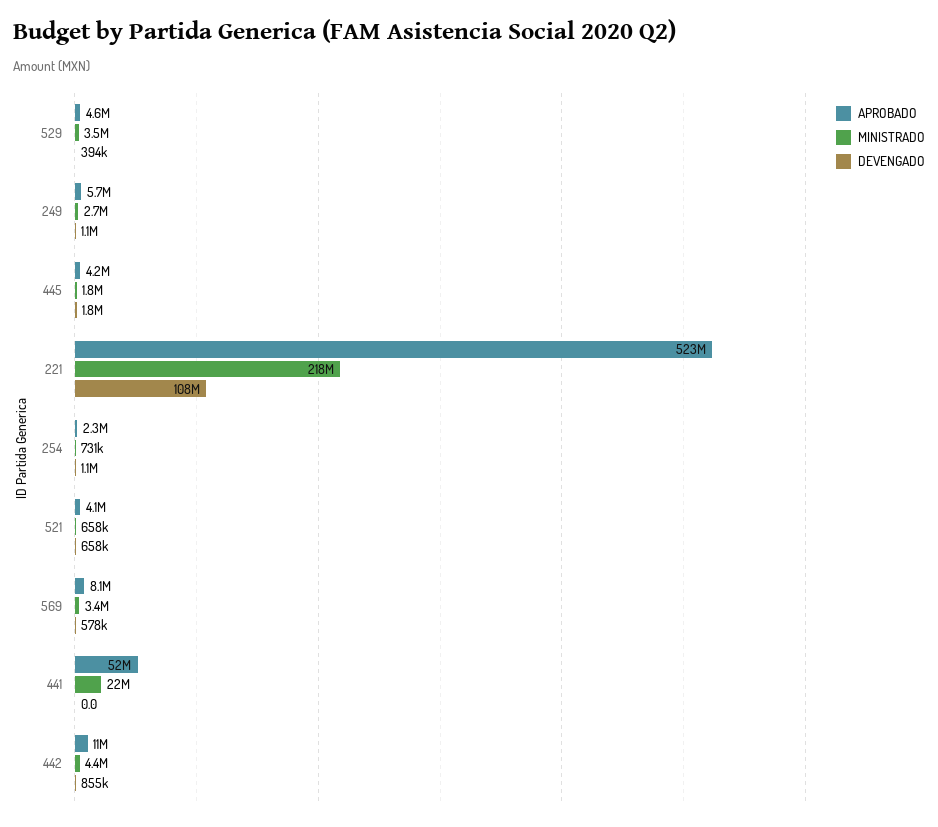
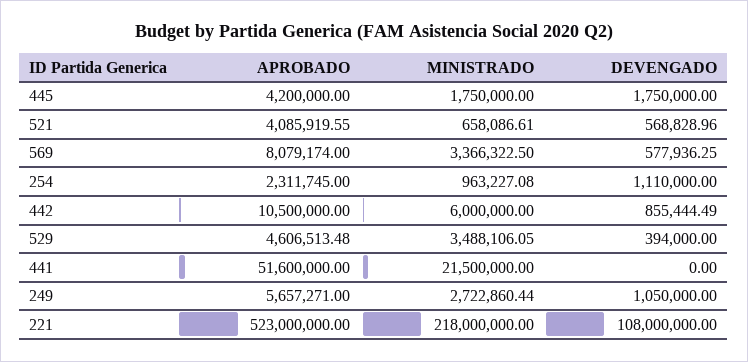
  {
    "APROBADO": {
      "529": 4606513.48,
      "249": 5657271,
      "445": 4200000,
      "221": 523000000,
      "254": 2311745,
      "521": 4085919.55,
      "569": 8079174,
      "441": 51600000,
      "442": 10500000
    },
    "MINISTRADO": {
      "529": 3488106.05,
      "249": 2722860.44,
      "445": 1750000,
      "221": 218000000,
-     "254": 731000,
+     "254": 963227.08,
      "521": 658086.61,
      "569": 3366322.5,
      "441": 21500000,
-     "442": 4400000
+     "442": 6000000
    },
    "DEVENGADO": {
      "529": 394000,
      "249": 1050000,
      "445": 1750000,
      "221": 108000000,
      "254": 1110000,
-     "521": 658000,
+     "521": 568828.96,
      "569": 577936.25,
      "441": 0,
      "442": 855444.49
    }
  }

